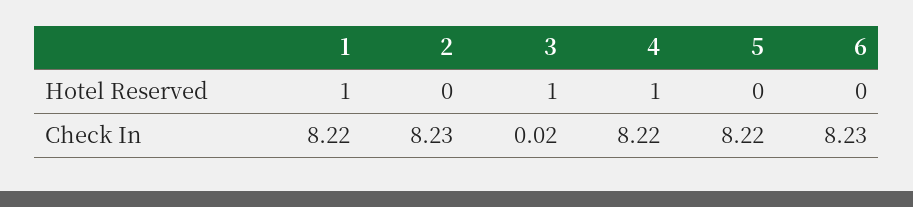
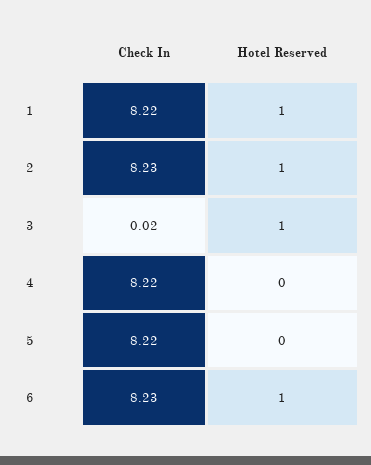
  {
    "1": {
      "Hotel Reserved": 1,
      "Check In": 8.22
    },
    "2": {
-     "Hotel Reserved": 0,
+     "Hotel Reserved": 1,
      "Check In": 8.23
    },
    "3": {
      "Hotel Reserved": 1,
      "Check In": 0.02
    },
    "4": {
-     "Hotel Reserved": 1,
+     "Hotel Reserved": 0,
      "Check In": 8.22
    },
    "5": {
      "Hotel Reserved": 0,
      "Check In": 8.22
    },
    "6": {
-     "Hotel Reserved": 0,
+     "Hotel Reserved": 1,
      "Check In": 8.23
    }
  }

